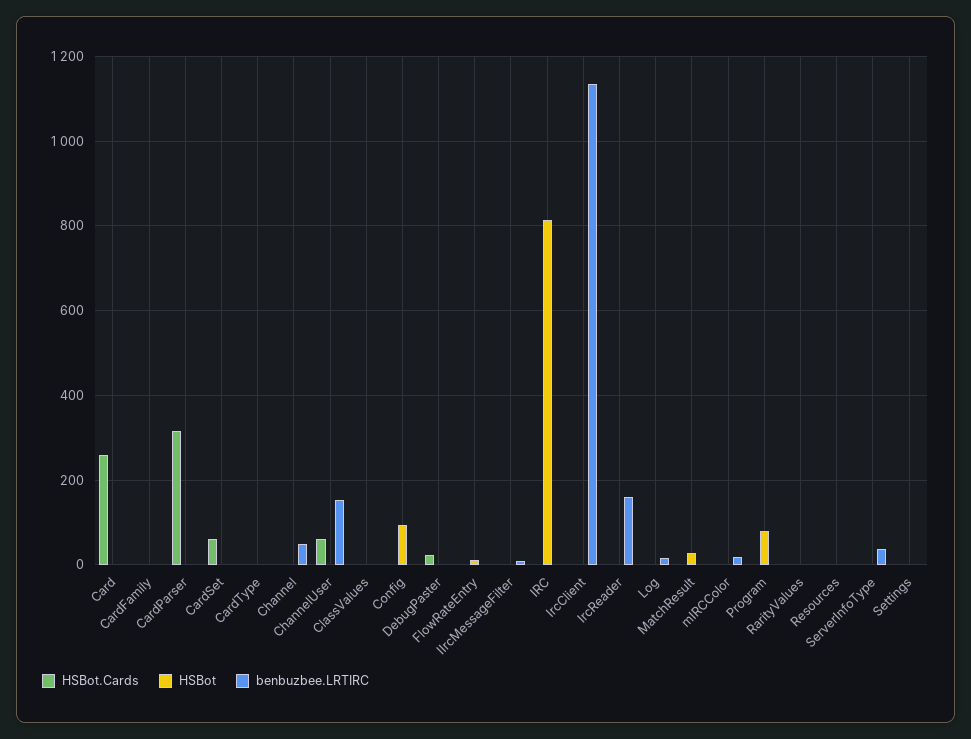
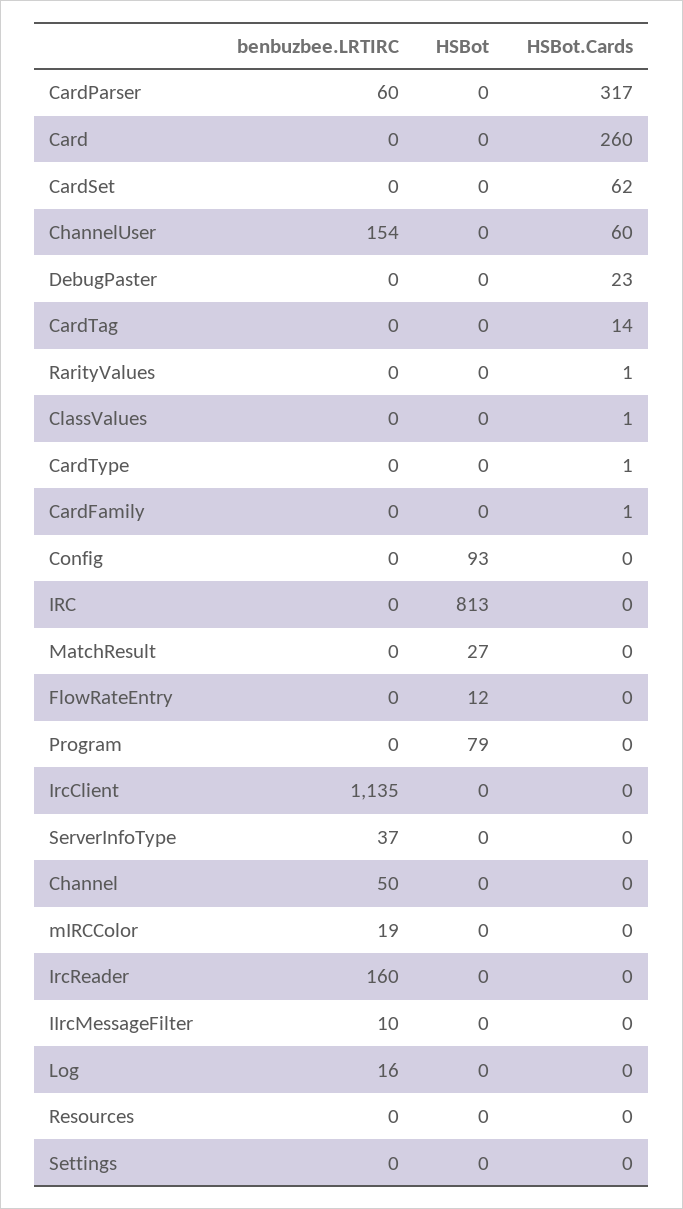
  {
    "HSBot.Cards": {
      "Card": 260,
      "CardFamily": 1,
      "CardParser": 317,
      "CardSet": 62,
      "CardType": 1,
      "Channel": 0,
      "ChannelUser": 60,
      "ClassValues": 1,
      "Config": 0,
      "DebugPaster": 23,
      "FlowRateEntry": 0,
      "IIrcMessageFilter": 0,
      "IRC": 0,
      "IrcClient": 0,
      "IrcReader": 0,
      "Log": 0,
      "MatchResult": 0,
      "mIRCColor": 0,
      "Program": 0,
      "RarityValues": 1,
      "Resources": 0,
      "ServerInfoType": 0,
-     "Settings": 0
+     "Settings": 0,
+     "CardTag": 14
    },
    "HSBot": {
      "Card": 0,
      "CardFamily": 0,
      "CardParser": 0,
      "CardSet": 0,
      "CardType": 0,
      "Channel": 0,
      "ChannelUser": 0,
      "ClassValues": 0,
      "Config": 93,
      "DebugPaster": 0,
      "FlowRateEntry": 12,
      "IIrcMessageFilter": 0,
      "IRC": 813,
      "IrcClient": 0,
      "IrcReader": 0,
      "Log": 0,
      "MatchResult": 27,
      "mIRCColor": 0,
      "Program": 79,
      "RarityValues": 0,
      "Resources": 0,
      "ServerInfoType": 0,
-     "Settings": 0
+     "Settings": 0,
+     "CardTag": 0
    },
    "benbuzbee.LRTIRC": {
      "Card": 0,
      "CardFamily": 0,
-     "CardParser": 0,
+     "CardParser": 60,
      "CardSet": 0,
      "CardType": 0,
      "Channel": 50,
      "ChannelUser": 154,
      "ClassValues": 0,
      "Config": 0,
      "DebugPaster": 0,
      "FlowRateEntry": 0,
      "IIrcMessageFilter": 10,
      "IRC": 0,
      "IrcClient": 1135,
      "IrcReader": 160,
      "Log": 16,
      "MatchResult": 0,
      "mIRCColor": 19,
      "Program": 0,
      "RarityValues": 0,
      "Resources": 0,
      "ServerInfoType": 37,
-     "Settings": 0
+     "Settings": 0,
+     "CardTag": 0
    }
  }

